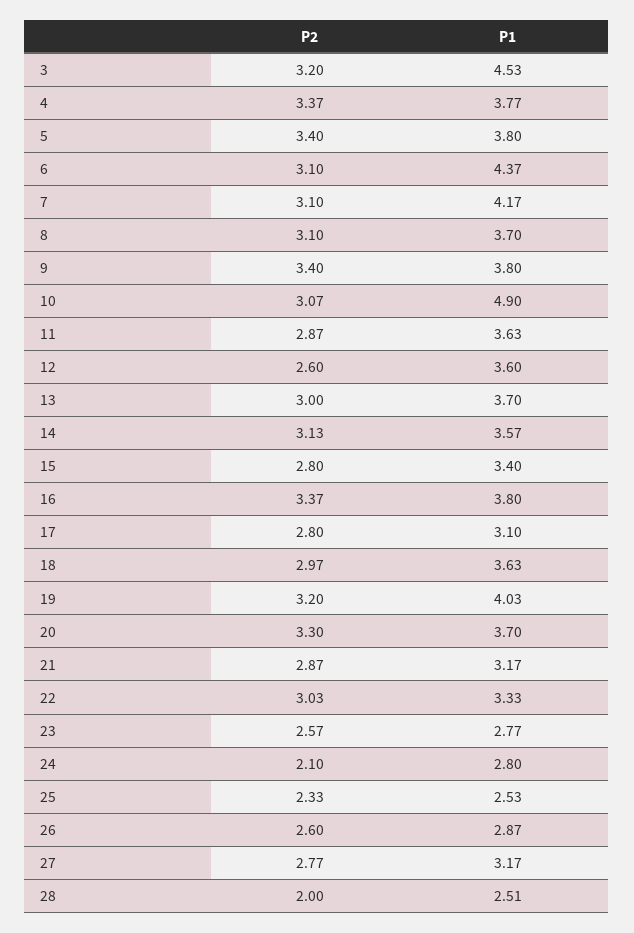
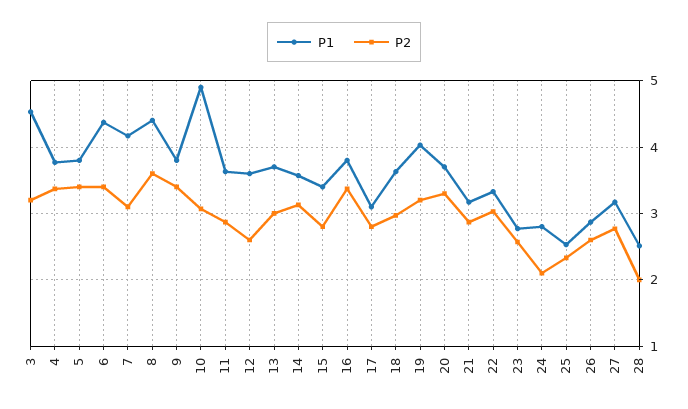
  {
    "P2": {
      "3": 3.2,
      "4": 3.37,
      "5": 3.4,
-     "6": 3.1,
+     "6": 3.4,
      "7": 3.1,
-     "8": 3.1,
+     "8": 3.6,
      "9": 3.4,
      "10": 3.07,
      "11": 2.87,
      "12": 2.6,
      "13": 3,
      "14": 3.13,
      "15": 2.8,
      "16": 3.37,
      "17": 2.8,
      "18": 2.97,
      "19": 3.2,
      "20": 3.3,
      "21": 2.87,
      "22": 3.03,
      "23": 2.57,
      "24": 2.1,
      "25": 2.33,
      "26": 2.6,
      "27": 2.77,
      "28": 2
    },
    "P1": {
      "3": 4.53,
      "4": 3.77,
      "5": 3.8,
      "6": 4.37,
      "7": 4.17,
-     "8": 3.7,
+     "8": 4.4,
      "9": 3.8,
      "10": 4.9,
      "11": 3.63,
      "12": 3.6,
      "13": 3.7,
      "14": 3.57,
      "15": 3.4,
      "16": 3.8,
      "17": 3.1,
      "18": 3.63,
      "19": 4.03,
      "20": 3.7,
      "21": 3.17,
      "22": 3.33,
      "23": 2.77,
      "24": 2.8,
      "25": 2.53,
      "26": 2.87,
      "27": 3.17,
      "28": 2.51
    }
  }

